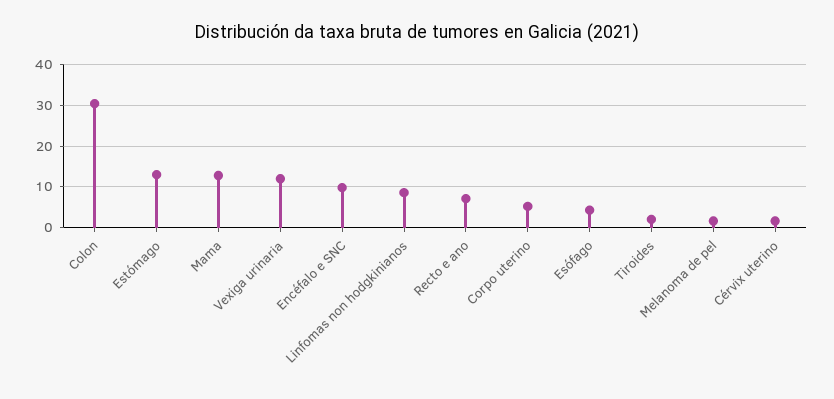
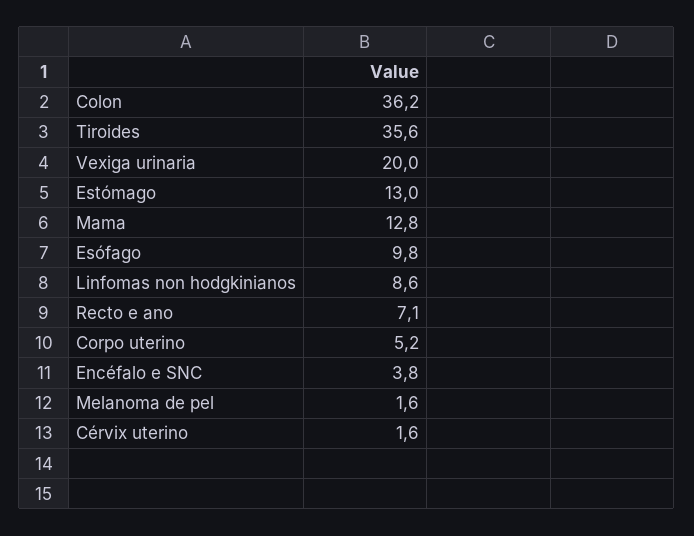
  {
-   "Colon": 30,
+   "Colon": 36.2,
    "Estómago": 13,
    "Mama": 12.8,
-   "Vexiga urinaria": 12,
+   "Vexiga urinaria": 20,
-   "Encéfalo e SNC": 10,
+   "Encéfalo e SNC": 3.8,
    "Linfomas non hodgkinianos": 8.6,
    "Recto e ano": 7.1,
    "Corpo uterino": 5.2,
-   "Esófago": 4,
+   "Esófago": 9.8,
-   "Tiroides": 2,
+   "Tiroides": 35.6,
    "Melanoma de pel": 1.6,
    "Cérvix uterino": 1.6
  }

